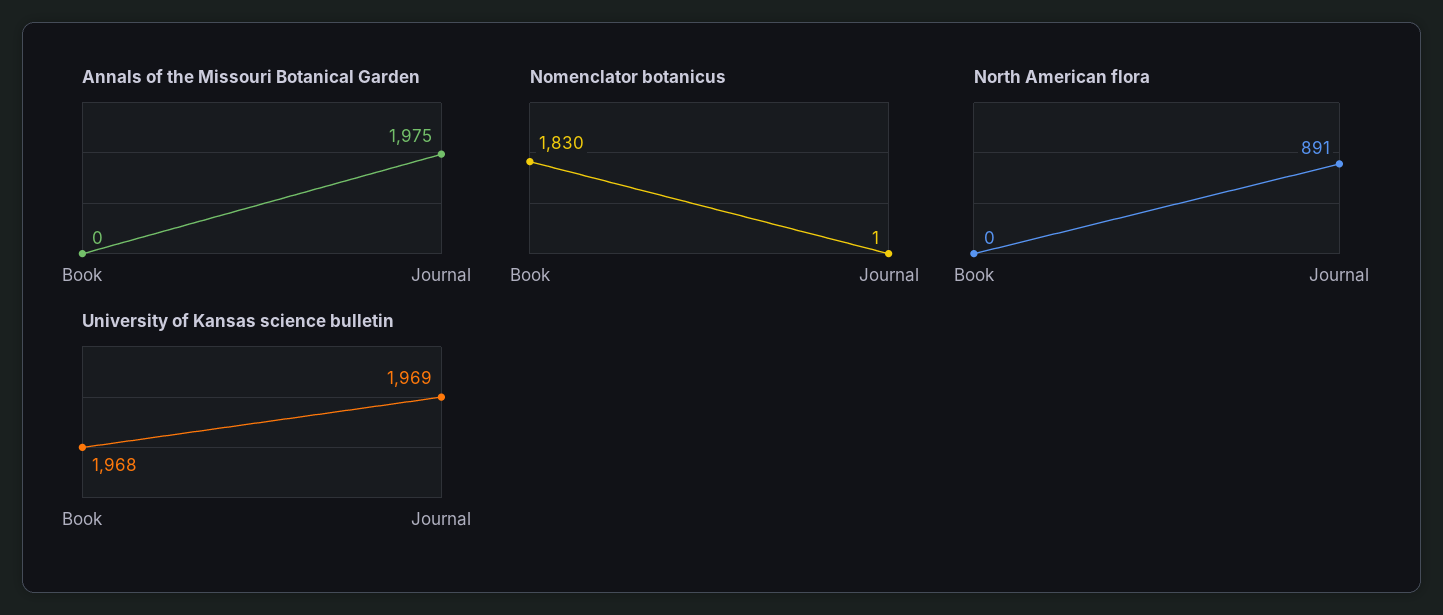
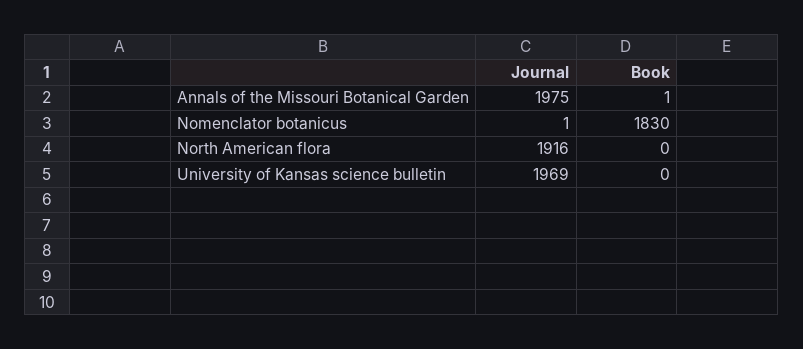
  {
    "Annals of the Missouri Botanical Garden": {
-     "Book": 0,
+     "Book": 1,
      "Journal": 1975
    },
    "Nomenclator botanicus": {
      "Book": 1830,
      "Journal": 1
    },
    "North American flora": {
      "Book": 0,
-     "Journal": 891
+     "Journal": 1916
    },
    "University of Kansas science bulletin": {
-     "Book": 1968,
+     "Book": 0,
      "Journal": 1969
    }
  }

